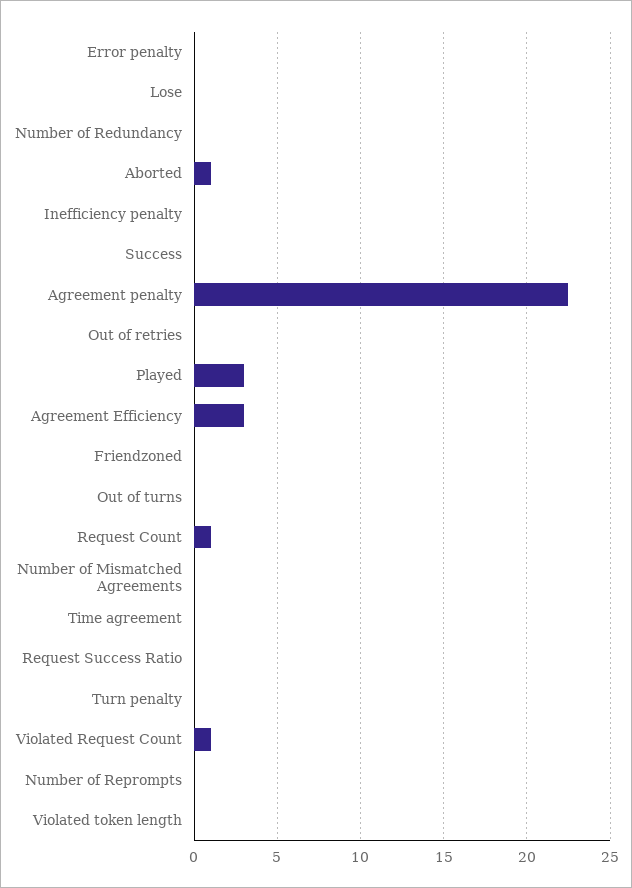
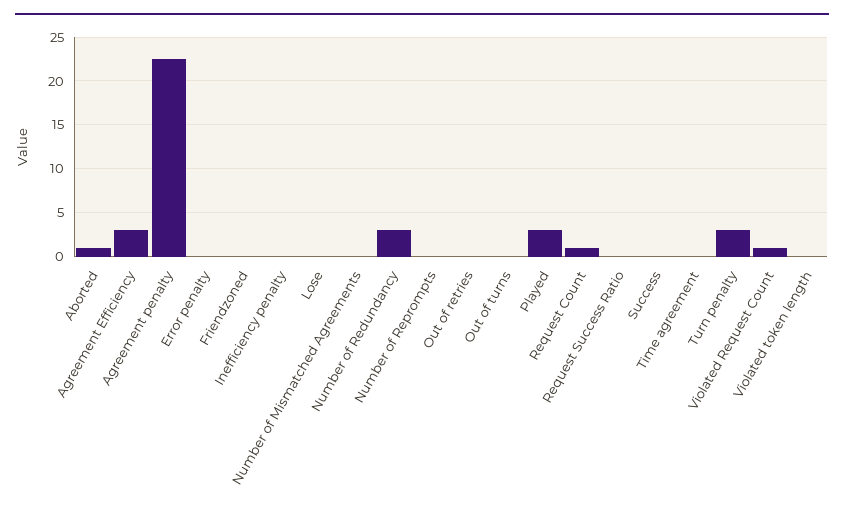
  {
    "Error penalty": 0,
    "Lose": 0,
-   "Number of Redundancy": 0,
+   "Number of Redundancy": 3,
    "Aborted": 1,
    "Inefficiency penalty": 0,
    "Success": 0,
    "Agreement penalty": 22.5,
    "Out of retries": 0,
    "Played": 3,
    "Agreement Efficiency": 3,
    "Friendzoned": 0,
    "Out of turns": 0,
    "Request Count": 1,
    "Number of Mismatched Agreements": 0,
    "Time agreement": 0,
    "Request Success Ratio": 0,
-   "Turn penalty": 0,
+   "Turn penalty": 3,
    "Violated Request Count": 1,
    "Number of Reprompts": 0,
    "Violated token length": 0
  }

